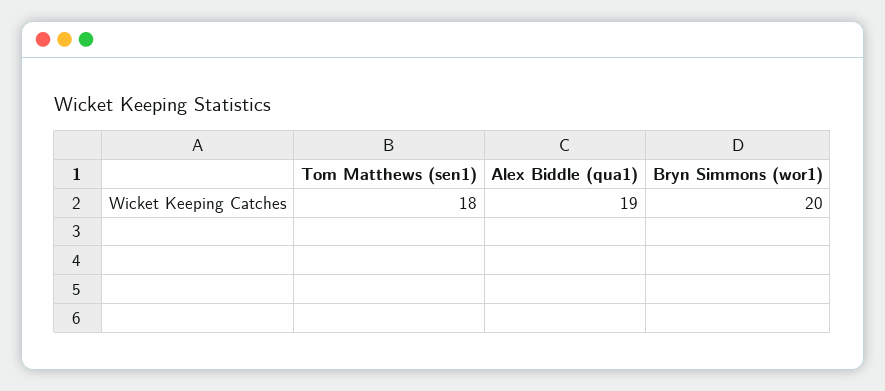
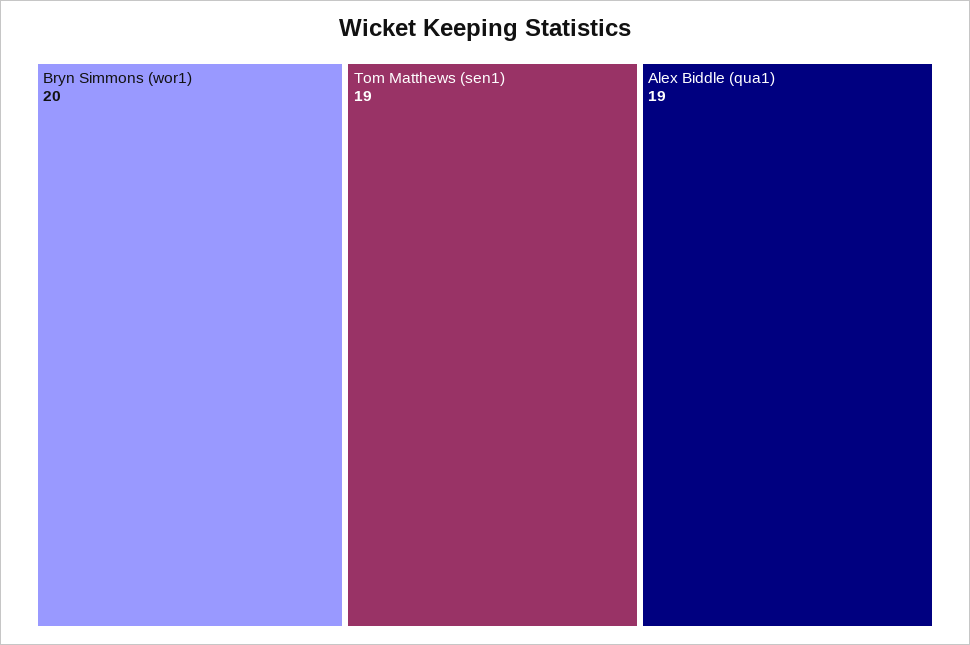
  {
-   "Tom Matthews (sen1)": 18,
+   "Tom Matthews (sen1)": 19,
    "Alex Biddle (qua1)": 19,
    "Bryn Simmons (wor1)": 20
  }

